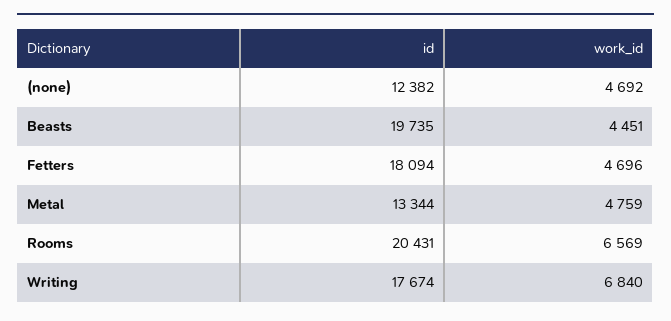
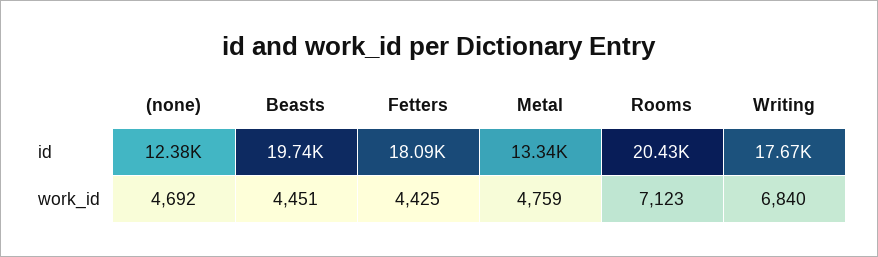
  {
    "id": {
      "(none)": 12382,
      "Beasts": 19735,
      "Fetters": 18094,
      "Metal": 13344,
      "Rooms": 20431,
      "Writing": 17674
    },
    "work_id": {
      "(none)": 4692,
      "Beasts": 4451,
-     "Fetters": 4696,
+     "Fetters": 4425,
      "Metal": 4759,
-     "Rooms": 6569,
+     "Rooms": 7123,
      "Writing": 6840
    }
  }

